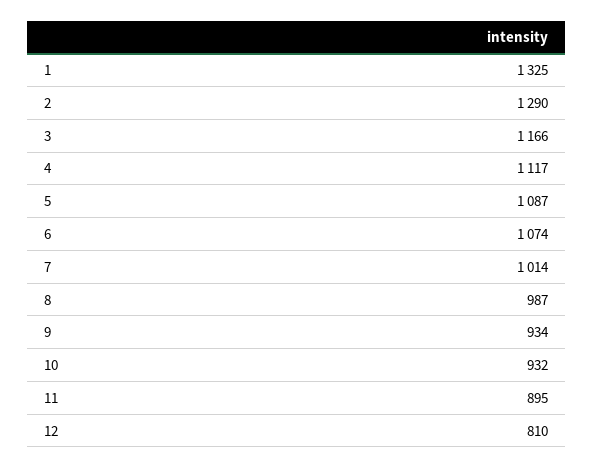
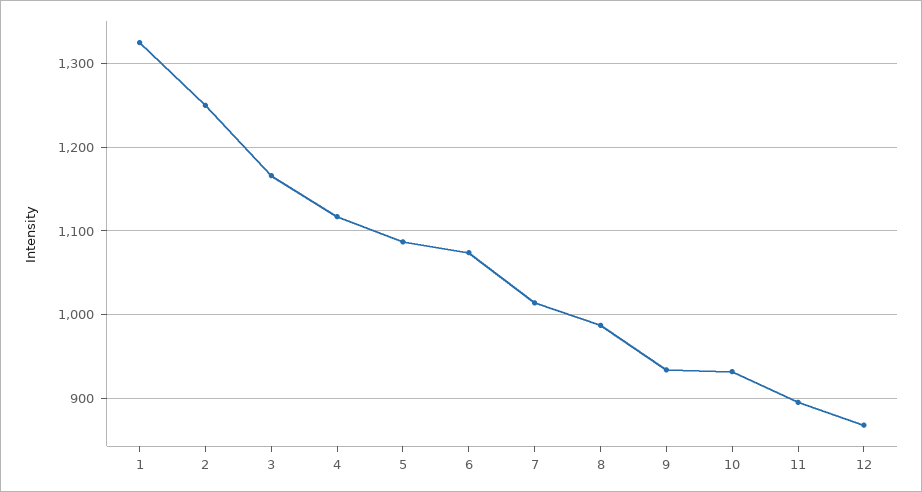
  {
    "1": 1325,
-   "2": 1290,
+   "2": 1250,
    "3": 1166,
    "4": 1117,
    "5": 1087,
    "6": 1074,
    "7": 1014,
    "8": 987,
    "9": 934,
    "10": 932,
    "11": 895,
-   "12": 810
+   "12": 870
  }

